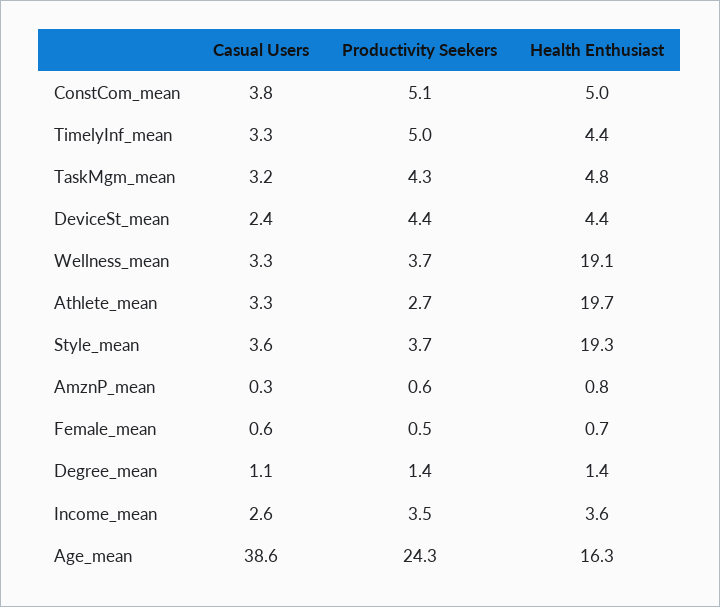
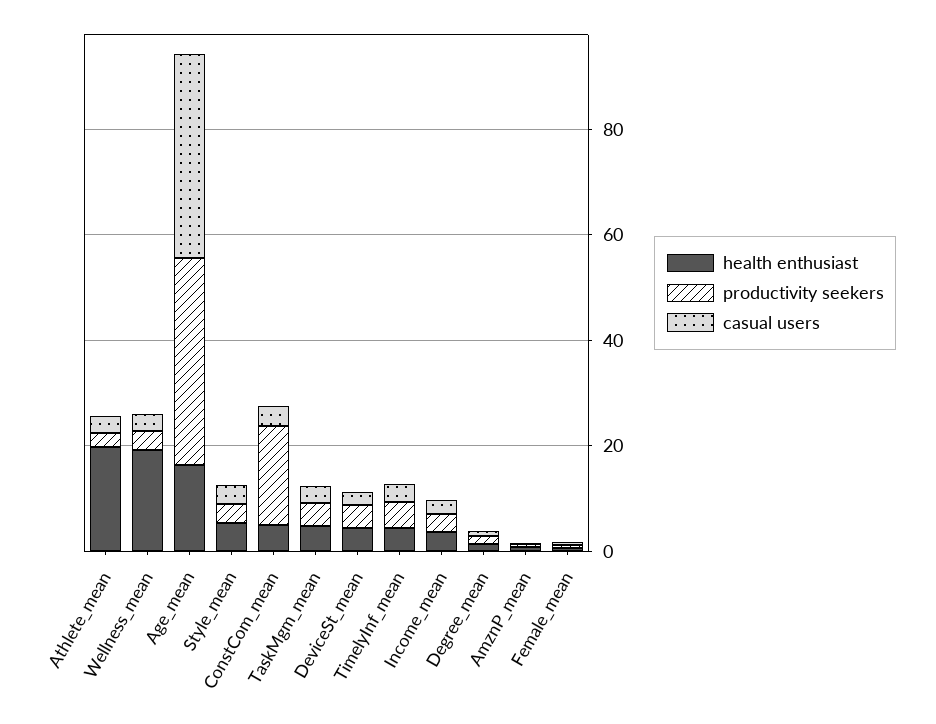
  {
    "Casual Users": {
      "ConstCom_mean": 3.8,
      "TimelyInf_mean": 3.3,
      "TaskMgm_mean": 3.2,
      "DeviceSt_mean": 2.4,
      "Wellness_mean": 3.3,
      "Athlete_mean": 3.3,
      "Style_mean": 3.6,
      "AmznP_mean": 0.3,
      "Female_mean": 0.6,
      "Degree_mean": 1.1,
      "Income_mean": 2.6,
      "Age_mean": 38.6
    },
    "Productivity Seekers": {
-     "ConstCom_mean": 5.1,
+     "ConstCom_mean": 20,
      "TimelyInf_mean": 5,
      "TaskMgm_mean": 4.3,
      "DeviceSt_mean": 4.4,
      "Wellness_mean": 3.7,
      "Athlete_mean": 2.7,
      "Style_mean": 3.7,
      "AmznP_mean": 0.6,
      "Female_mean": 0.5,
      "Degree_mean": 1.4,
      "Income_mean": 3.5,
-     "Age_mean": 24.3
+     "Age_mean": 40
    },
    "Health Enthusiast": {
      "ConstCom_mean": 5,
      "TimelyInf_mean": 4.4,
      "TaskMgm_mean": 4.8,
      "DeviceSt_mean": 4.4,
      "Wellness_mean": 19.1,
      "Athlete_mean": 19.7,
-     "Style_mean": 19.3,
+     "Style_mean": 5,
      "AmznP_mean": 0.8,
      "Female_mean": 0.7,
      "Degree_mean": 1.4,
      "Income_mean": 3.6,
      "Age_mean": 16.3
    }
  }

